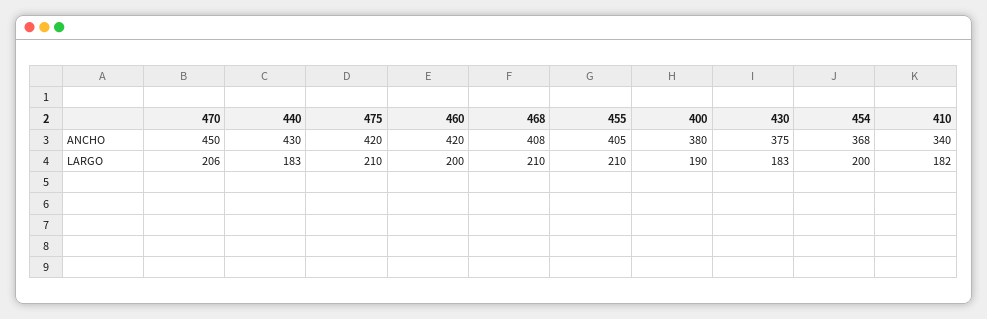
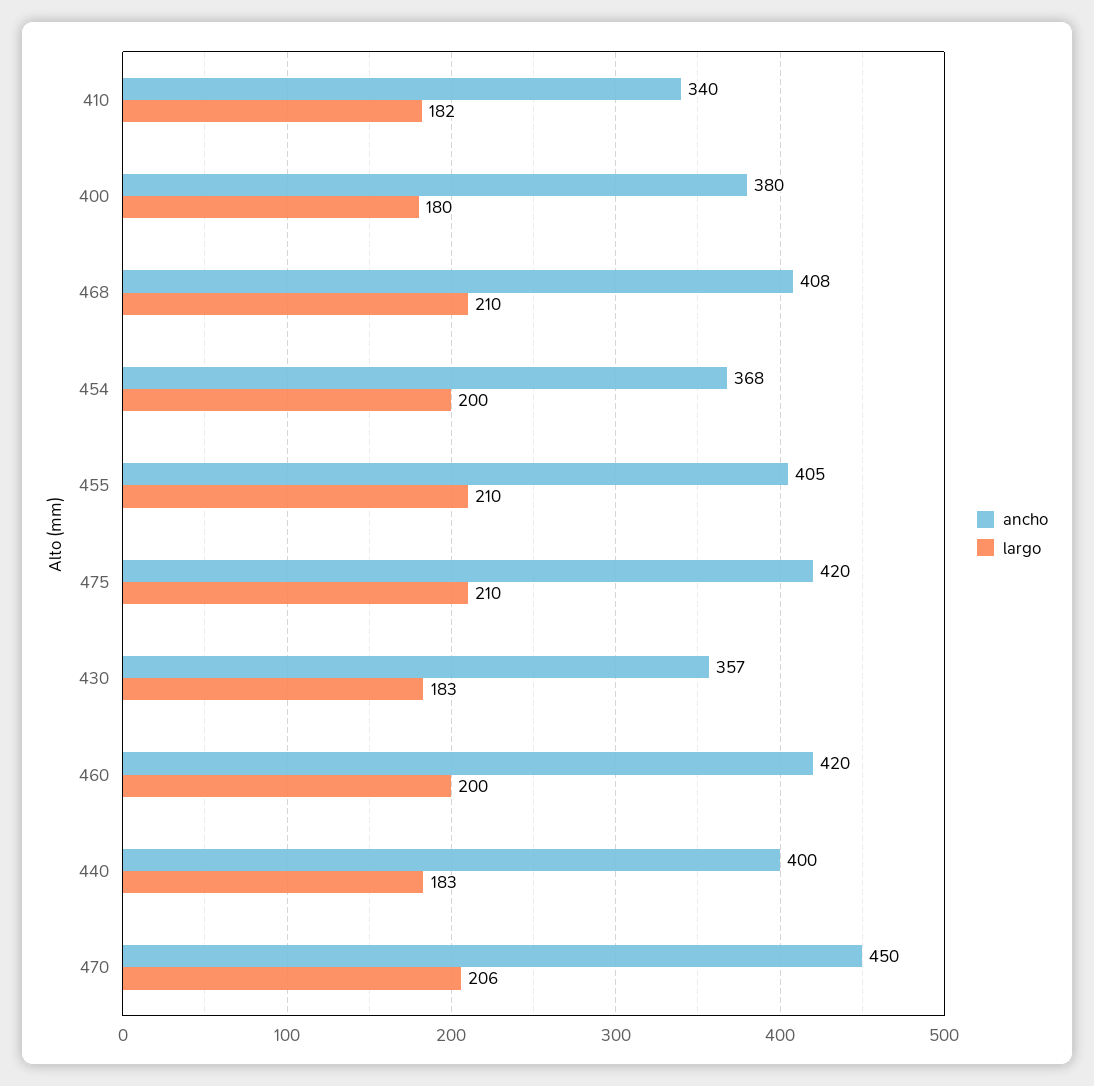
  {
    "ANCHO": {
      "470": 450,
-     "440": 430,
+     "440": 400,
      "475": 420,
      "460": 420,
      "468": 408,
      "455": 405,
      "400": 380,
-     "430": 375,
+     "430": 357,
      "454": 368,
      "410": 340
    },
    "LARGO": {
      "470": 206,
      "440": 183,
      "475": 210,
      "460": 200,
      "468": 210,
      "455": 210,
-     "400": 190,
+     "400": 180,
      "430": 183,
      "454": 200,
      "410": 182
    }
  }

